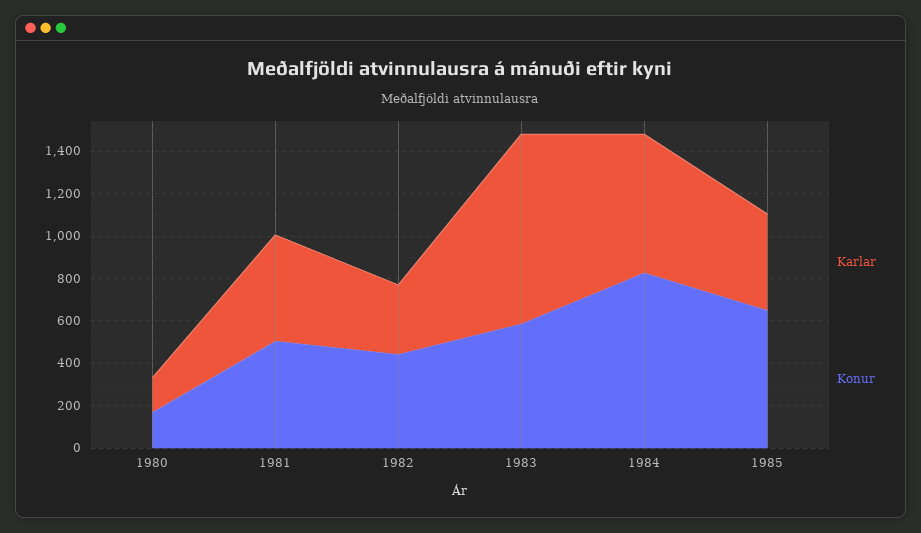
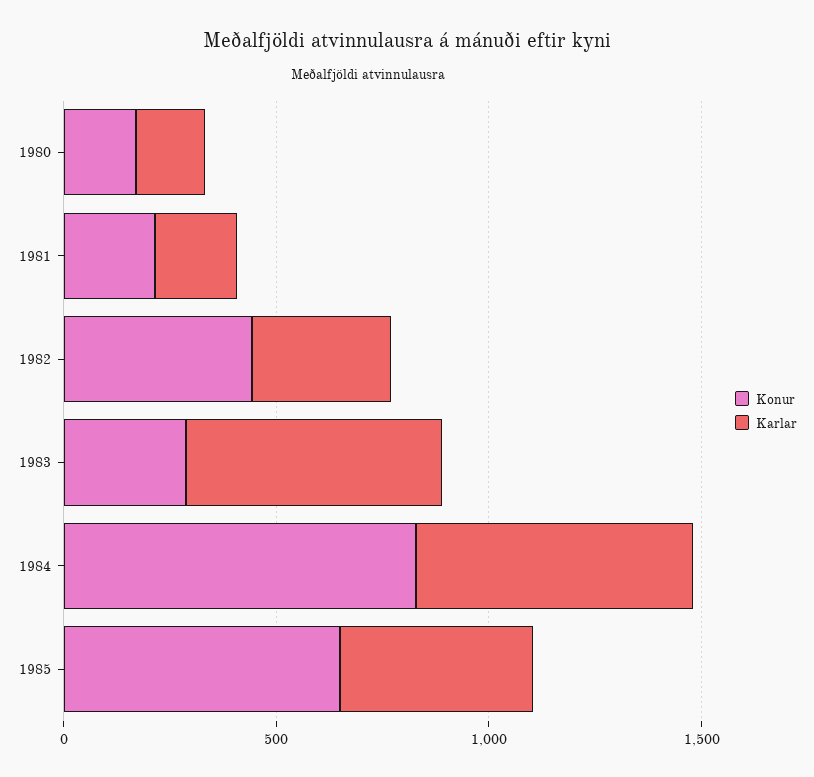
  {
    "Karlar": {
      "1980": 150,
-     "1981": 500,
+     "1981": 200,
      "1982": 350,
-     "1983": 900,
+     "1983": 600,
      "1984": 650,
      "1985": 450
    },
    "Konur": {
      "1980": 150,
-     "1981": 500,
+     "1981": 200,
      "1982": 450,
-     "1983": 600,
+     "1983": 300,
      "1984": 850,
      "1985": 650
    }
  }

